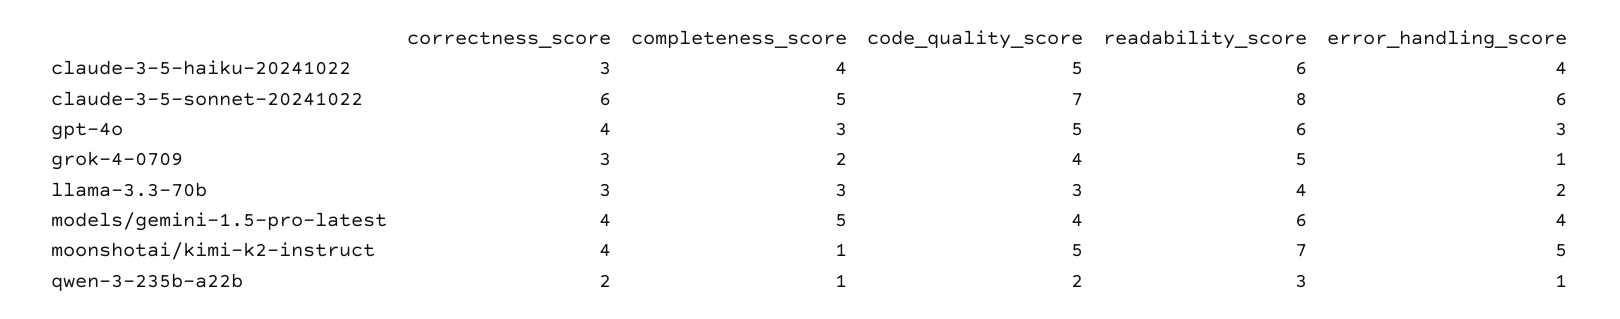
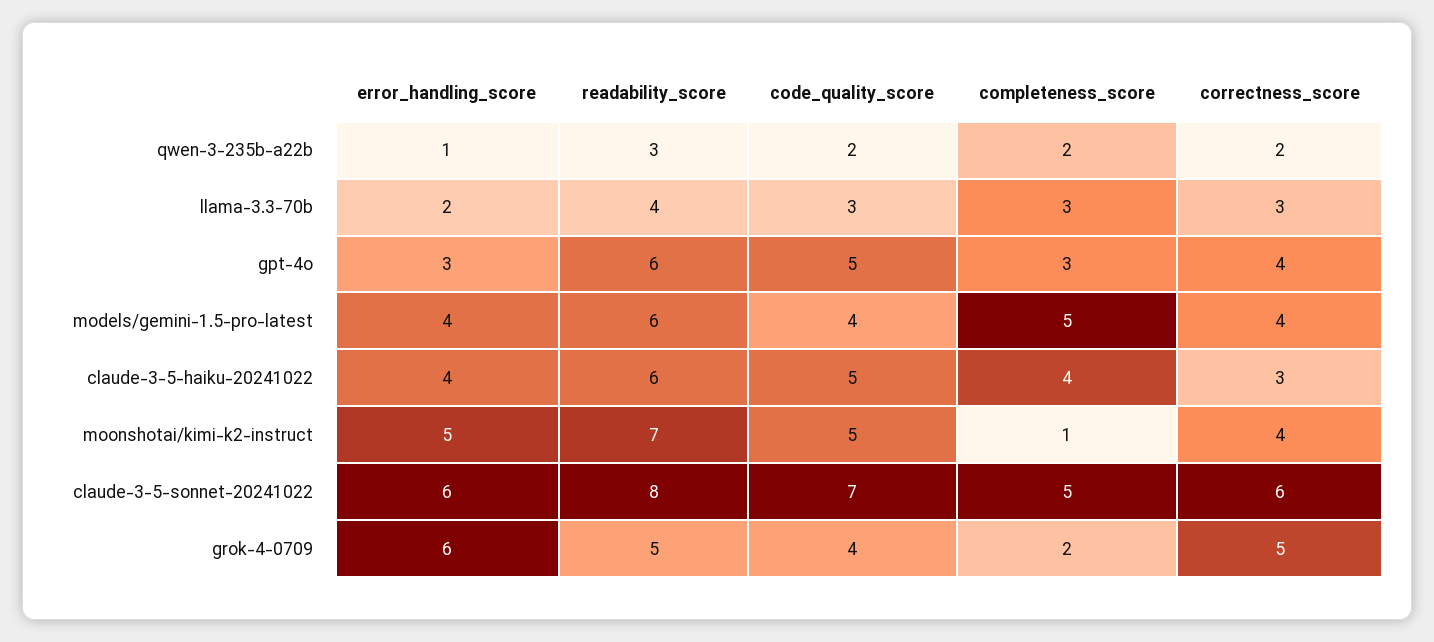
  {
    "correctness_score": {
      "claude-3-5-haiku-20241022": 3,
      "claude-3-5-sonnet-20241022": 6,
      "gpt-4o": 4,
-     "grok-4-0709": 3,
+     "grok-4-0709": 5,
      "llama-3.3-70b": 3,
      "models/gemini-1.5-pro-latest": 4,
      "moonshotai/kimi-k2-instruct": 4,
      "qwen-3-235b-a22b": 2
    },
    "completeness_score": {
      "claude-3-5-haiku-20241022": 4,
      "claude-3-5-sonnet-20241022": 5,
      "gpt-4o": 3,
      "grok-4-0709": 2,
      "llama-3.3-70b": 3,
      "models/gemini-1.5-pro-latest": 5,
      "moonshotai/kimi-k2-instruct": 1,
-     "qwen-3-235b-a22b": 1
+     "qwen-3-235b-a22b": 2
    },
    "code_quality_score": {
      "claude-3-5-haiku-20241022": 5,
      "claude-3-5-sonnet-20241022": 7,
      "gpt-4o": 5,
      "grok-4-0709": 4,
      "llama-3.3-70b": 3,
      "models/gemini-1.5-pro-latest": 4,
      "moonshotai/kimi-k2-instruct": 5,
      "qwen-3-235b-a22b": 2
    },
    "readability_score": {
      "claude-3-5-haiku-20241022": 6,
      "claude-3-5-sonnet-20241022": 8,
      "gpt-4o": 6,
      "grok-4-0709": 5,
      "llama-3.3-70b": 4,
      "models/gemini-1.5-pro-latest": 6,
      "moonshotai/kimi-k2-instruct": 7,
      "qwen-3-235b-a22b": 3
    },
    "error_handling_score": {
      "claude-3-5-haiku-20241022": 4,
      "claude-3-5-sonnet-20241022": 6,
      "gpt-4o": 3,
-     "grok-4-0709": 1,
+     "grok-4-0709": 6,
      "llama-3.3-70b": 2,
      "models/gemini-1.5-pro-latest": 4,
      "moonshotai/kimi-k2-instruct": 5,
      "qwen-3-235b-a22b": 1
    }
  }

